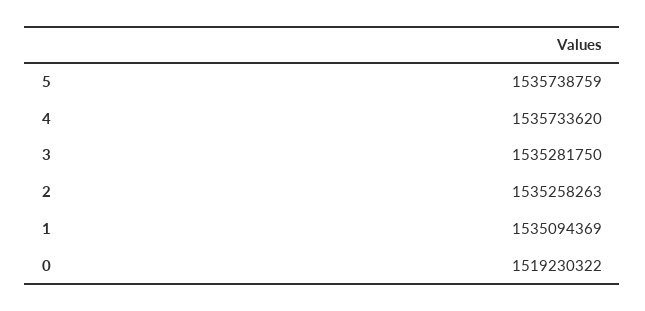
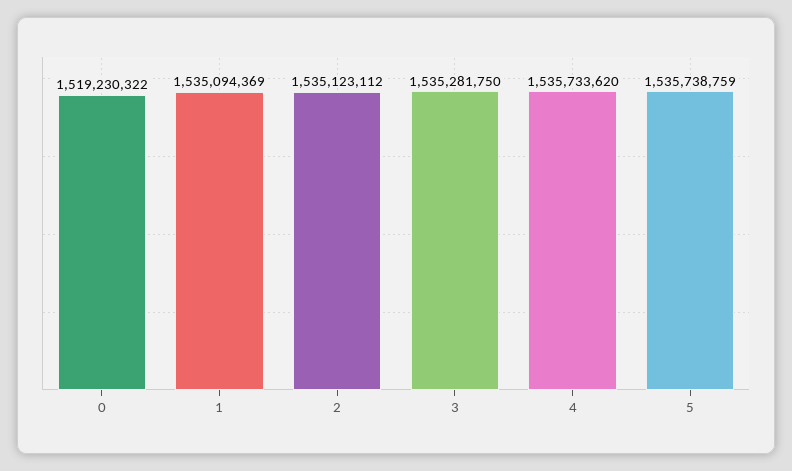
  {
    "5": 1535738759,
    "4": 1535733620,
    "3": 1535281750,
-   "2": 1535258263,
+   "2": 1535123112,
    "1": 1535094369,
    "0": 1519230322
  }

